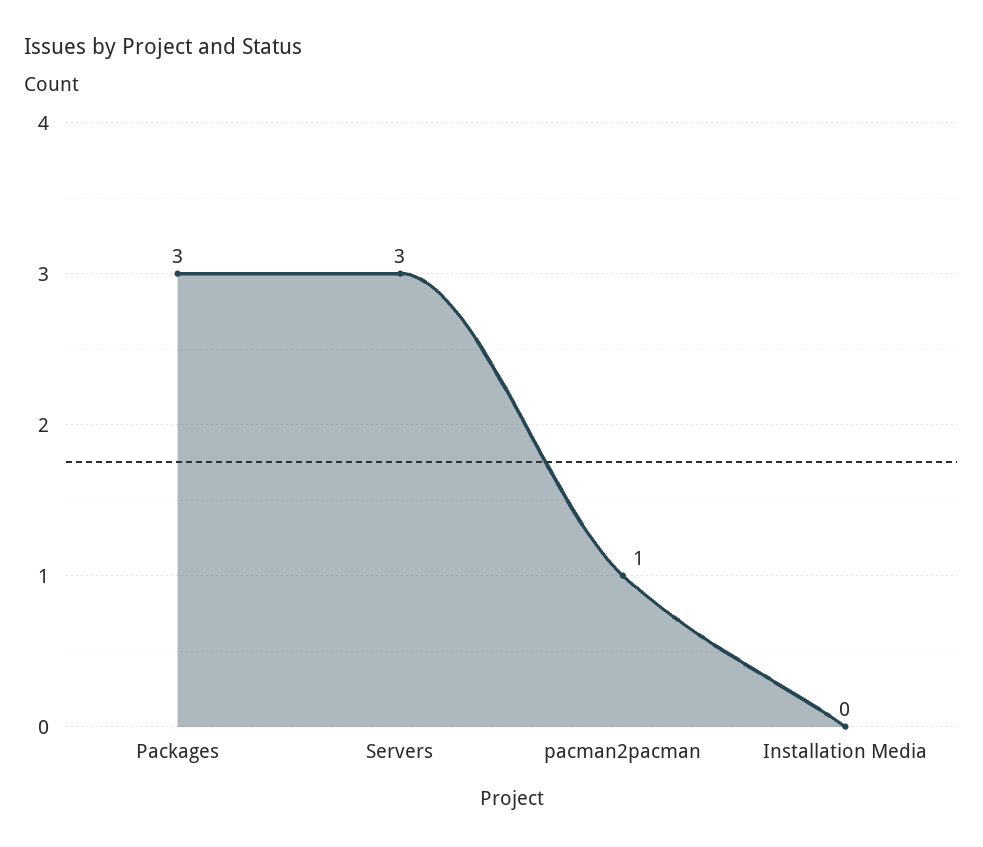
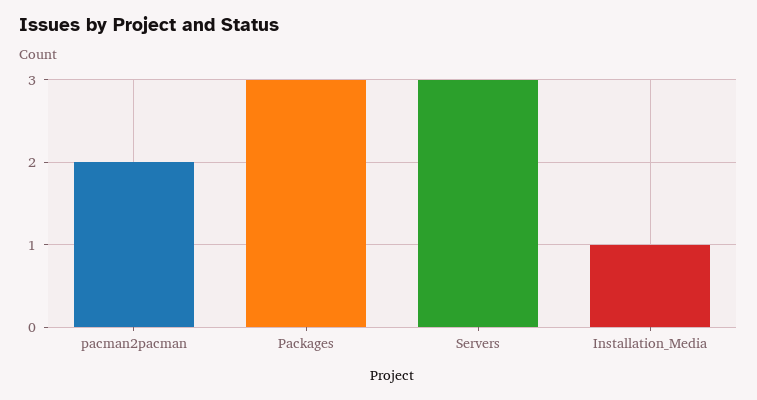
  {
    "Packages": 3,
    "Servers": 3,
-   "pacman2pacman": 1,
+   "pacman2pacman": 2,
-   "Installation Media": 0
+   "Installation Media": 1
  }

